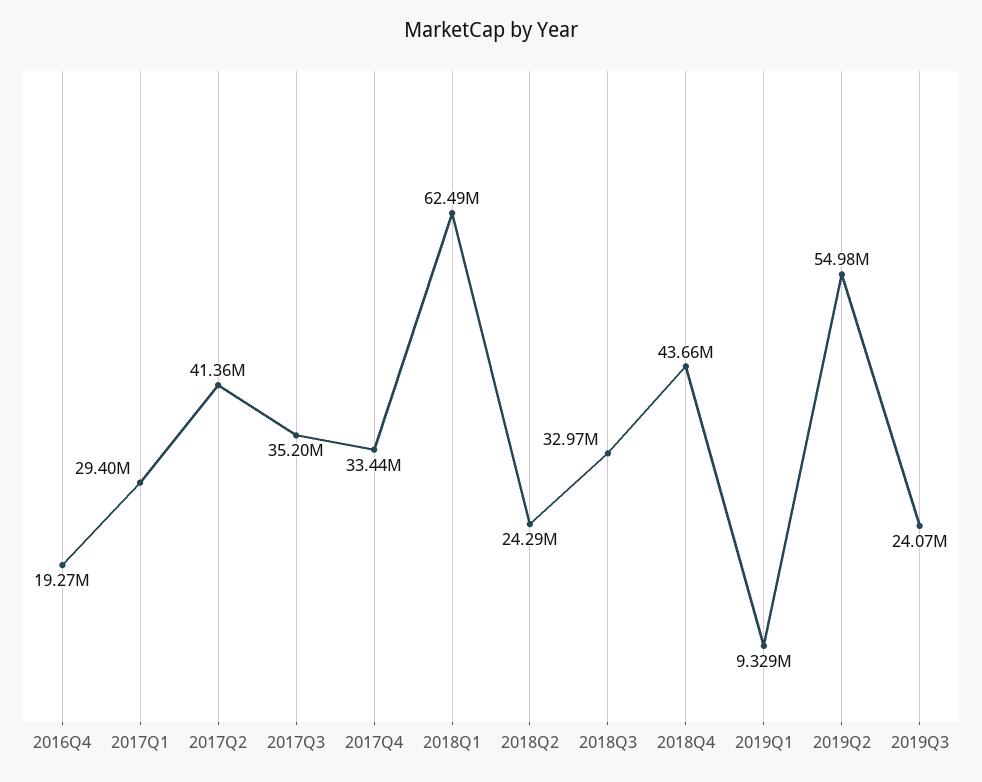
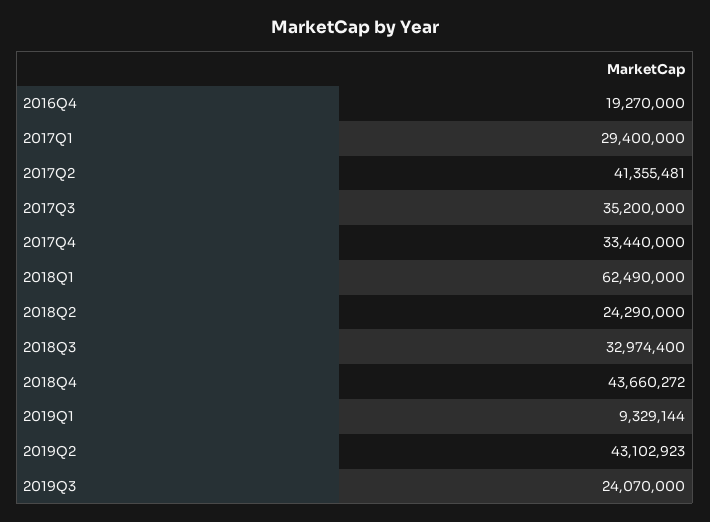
  {
    "2016Q4": 19270000,
    "2017Q1": 29400000,
    "2017Q2": 41355481,
    "2017Q3": 35200000,
    "2017Q4": 33440000,
    "2018Q1": 62490000,
    "2018Q2": 24290000,
    "2018Q3": 32974400,
    "2018Q4": 43660272,
    "2019Q1": 9329144,
-   "2019Q2": 54980000,
+   "2019Q2": 43102923,
    "2019Q3": 24070000
  }

